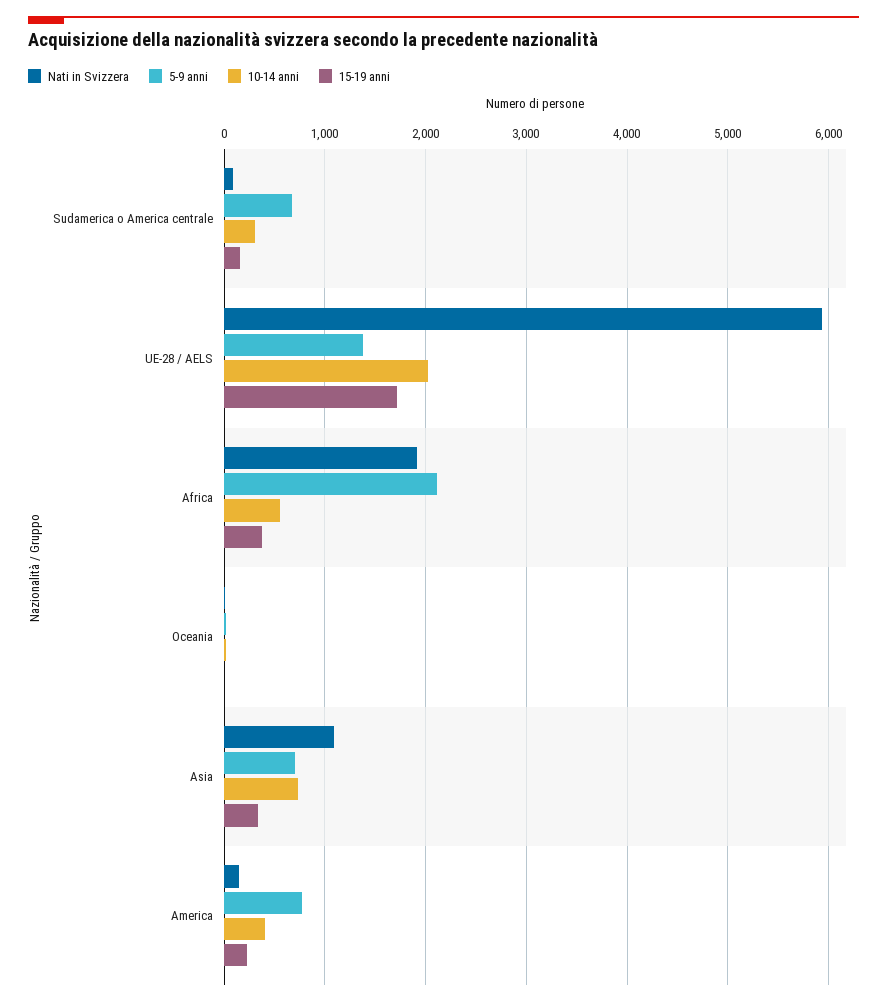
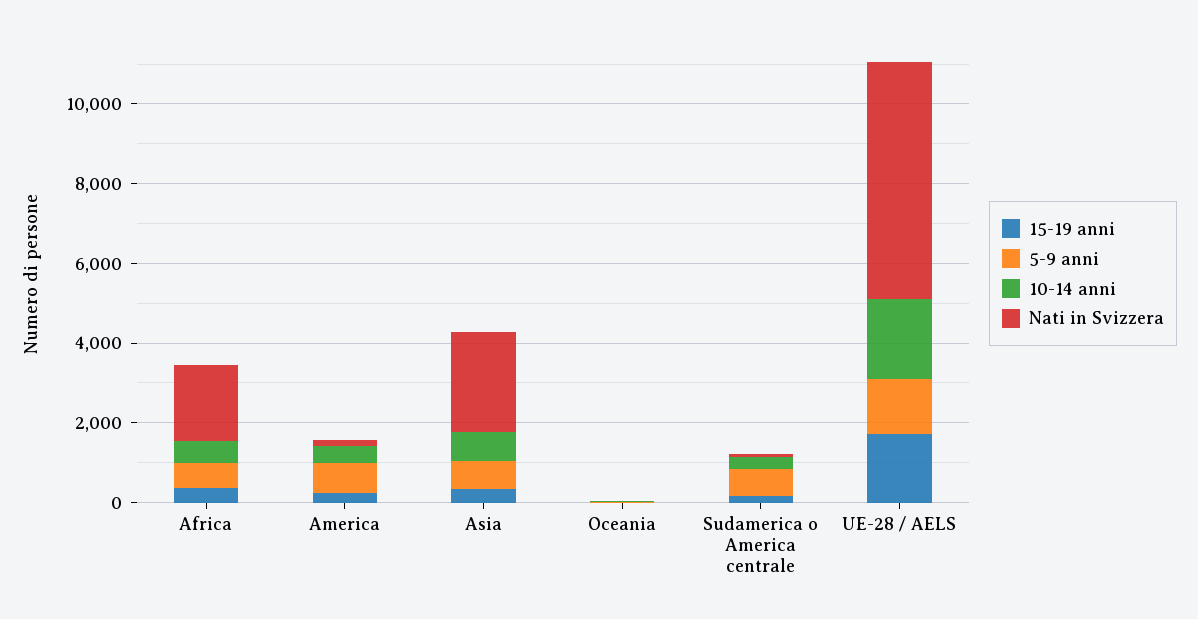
  {
    "Nati in Svizzera": {
      "Sudamerica o America centrale": 100,
      "UE-28 / AELS": 5900,
      "Africa": 1900,
      "Oceania": 0,
-     "Asia": 1100,
+     "Asia": 2500,
      "America": 200
    },
    "5-9 anni": {
      "Sudamerica o America centrale": 700,
      "UE-28 / AELS": 1400,
-     "Africa": 2100,
+     "Africa": 500,
      "Oceania": 0,
      "Asia": 700,
      "America": 800
    },
    "10-14 anni": {
      "Sudamerica o America centrale": 300,
      "UE-28 / AELS": 2000,
      "Africa": 600,
      "Oceania": 0,
      "Asia": 700,
      "America": 400
    },
    "15-19 anni": {
      "Sudamerica o America centrale": 200,
      "UE-28 / AELS": 1700,
      "Africa": 400,
      "Oceania": 0,
      "Asia": 300,
      "America": 200
    }
  }

